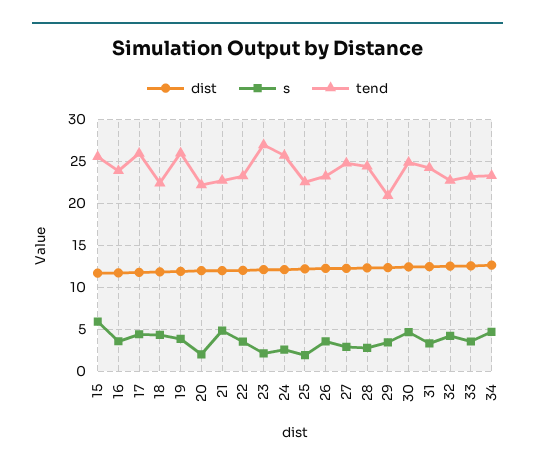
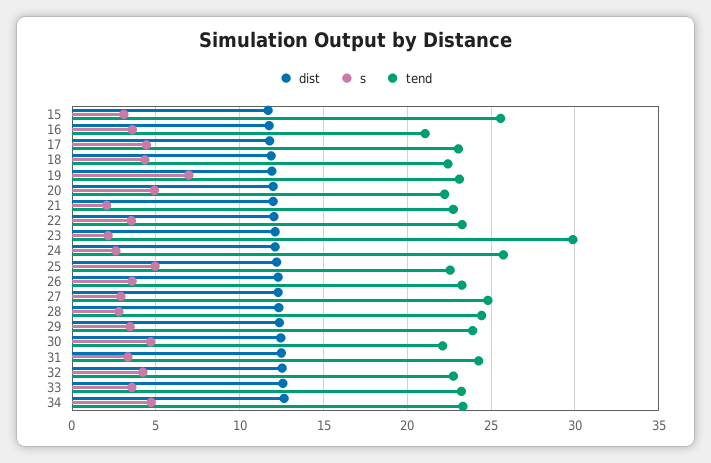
  {
    "dist": {
      "15": 11.5,
      "16": 12,
      "17": 12,
      "18": 12,
      "19": 12,
      "20": 12,
      "21": 12,
      "22": 12,
      "23": 12,
      "24": 12,
      "25": 12,
      "26": 12.5,
      "27": 12.5,
      "28": 12.5,
      "29": 12.5,
      "30": 12.5,
      "31": 12.5,
      "32": 12.5,
      "33": 12.5,
      "34": 12.5
    },
    "s": {
-     "15": 6,
+     "15": 3,
      "16": 3.5,
      "17": 4.5,
      "18": 4.5,
-     "19": 4,
+     "19": 7,
-     "20": 2,
+     "20": 5,
-     "21": 5,
+     "21": 2,
      "22": 3.5,
      "23": 2,
      "24": 2.5,
-     "25": 2,
+     "25": 5,
      "26": 3.5,
      "27": 3,
      "28": 3,
      "29": 3.5,
      "30": 4.5,
      "31": 3.5,
      "32": 4,
      "33": 3.5,
      "34": 4.5
    },
    "tend": {
      "15": 25.5,
-     "16": 24,
+     "16": 21,
-     "17": 26,
+     "17": 23,
      "18": 22.5,
-     "19": 26,
+     "19": 23,
      "20": 22,
      "21": 22.5,
      "22": 23.5,
-     "23": 27,
+     "23": 30,
      "24": 25.5,
      "25": 22.5,
      "26": 23.5,
      "27": 25,
      "28": 24.5,
-     "29": 21,
+     "29": 24,
-     "30": 25,
+     "30": 22,
      "31": 24.5,
      "32": 23,
      "33": 23,
      "34": 23.5
    }
  }

